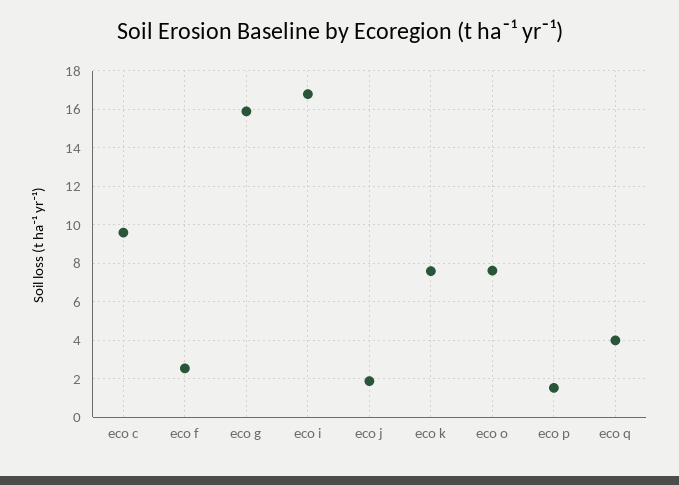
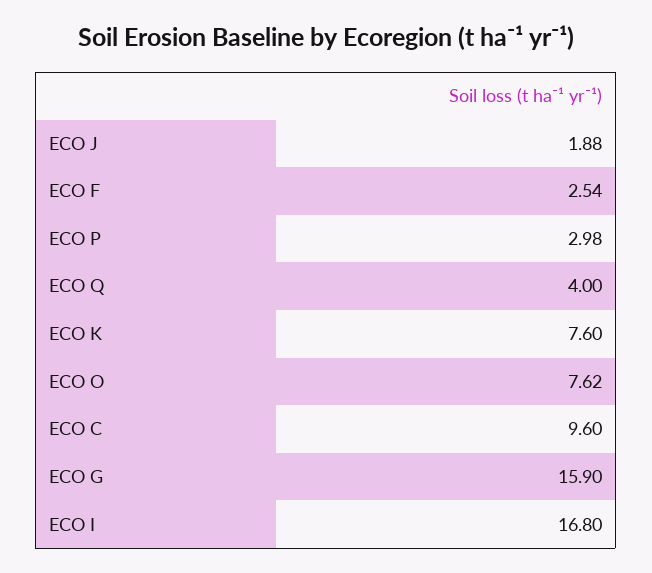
  {
    "eco c": 9.6,
    "eco f": 2.54,
    "eco g": 15.9,
    "eco i": 16.8,
    "eco j": 1.88,
    "eco k": 7.6,
    "eco o": 7.62,
-   "eco p": 1.5,
+   "eco p": 2.98,
    "eco q": 4
  }

